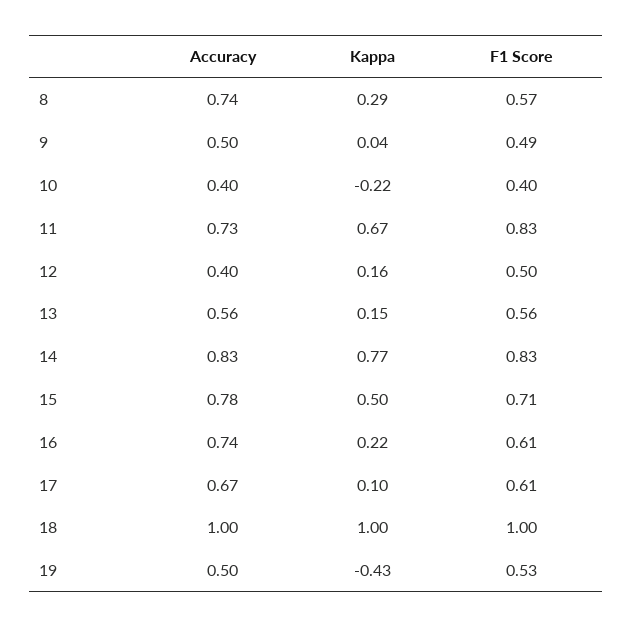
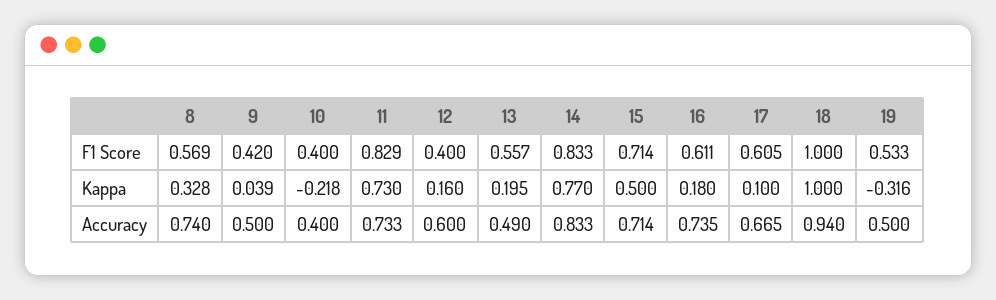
  {
    "Accuracy": {
      "8": 0.74,
      "9": 0.5,
      "10": 0.4,
      "11": 0.733,
-     "12": 0.4,
+     "12": 0.6,
-     "13": 0.56,
+     "13": 0.49,
      "14": 0.833,
-     "15": 0.78,
+     "15": 0.714,
      "16": 0.735,
      "17": 0.665,
-     "18": 1,
+     "18": 0.94,
      "19": 0.5
    },
    "Kappa": {
-     "8": 0.29,
+     "8": 0.328,
      "9": 0.039,
      "10": -0.218,
-     "11": 0.67,
+     "11": 0.73,
      "12": 0.16,
-     "13": 0.15,
+     "13": 0.195,
      "14": 0.77,
      "15": 0.5,
-     "16": 0.22,
+     "16": 0.18,
      "17": 0.1,
      "18": 1,
-     "19": -0.43
+     "19": -0.316
    },
    "F1 Score": {
      "8": 0.569,
-     "9": 0.49,
+     "9": 0.42,
      "10": 0.4,
      "11": 0.829,
-     "12": 0.5,
+     "12": 0.4,
      "13": 0.557,
      "14": 0.833,
      "15": 0.714,
      "16": 0.611,
      "17": 0.605,
      "18": 1,
      "19": 0.533
    }
  }

